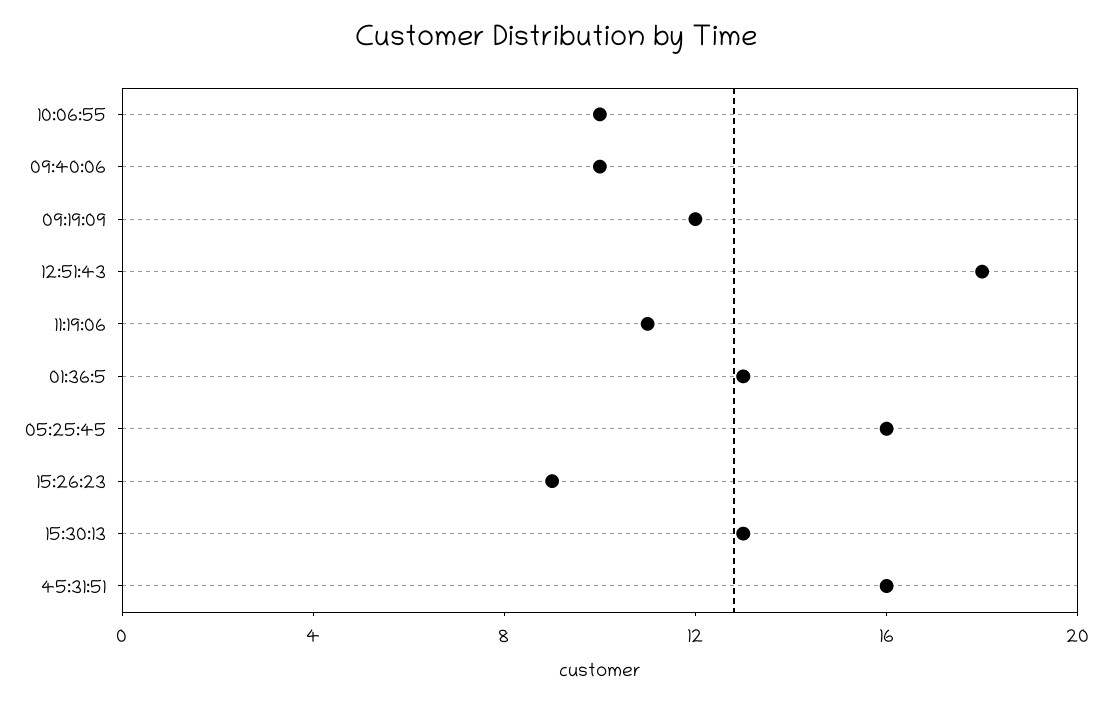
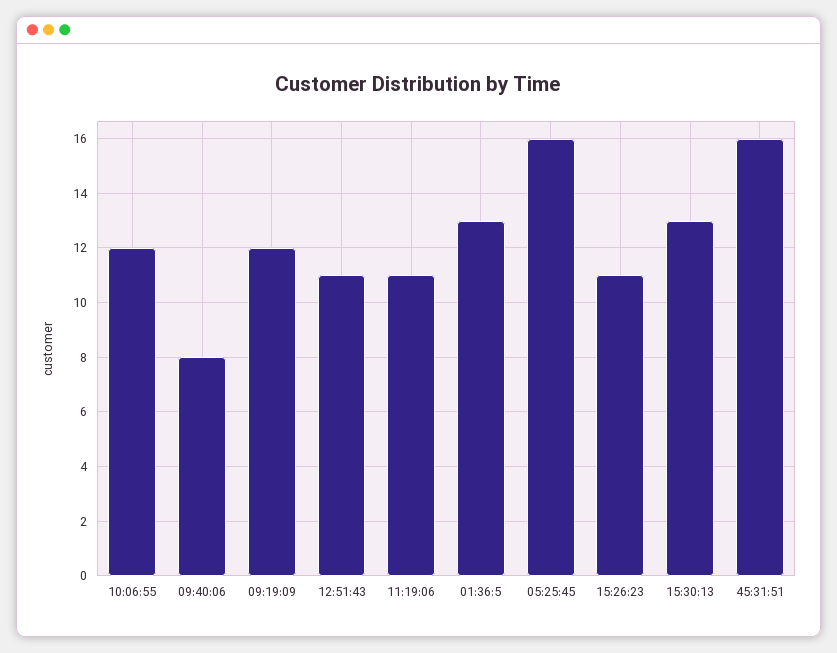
  {
-   "10:06:55": 10,
+   "10:06:55": 12,
-   "09:40:06": 10,
+   "09:40:06": 8,
    "09:19:09": 12,
-   "12:51:43": 18,
+   "12:51:43": 11,
    "11:19:06": 11,
    "01:36:5": 13,
    "05:25:45": 16,
-   "15:26:23": 9,
+   "15:26:23": 11,
    "15:30:13": 13,
    "45:31:51": 16
  }

